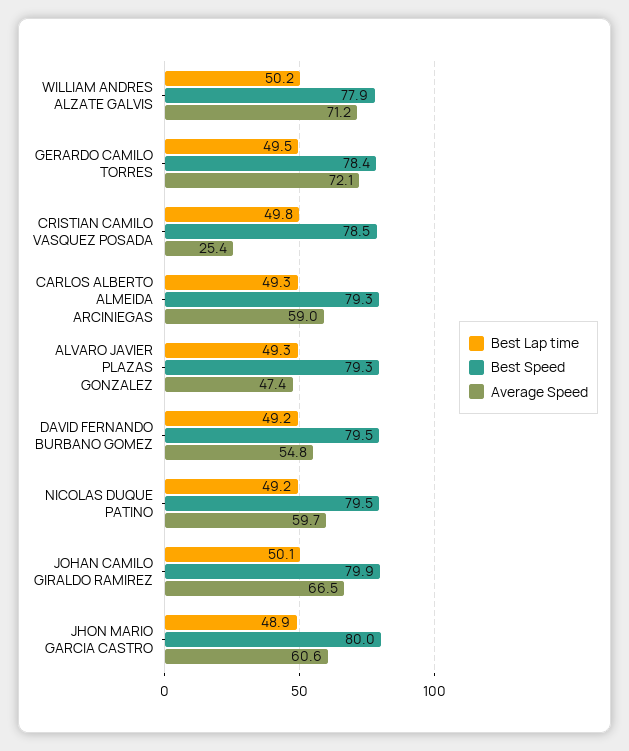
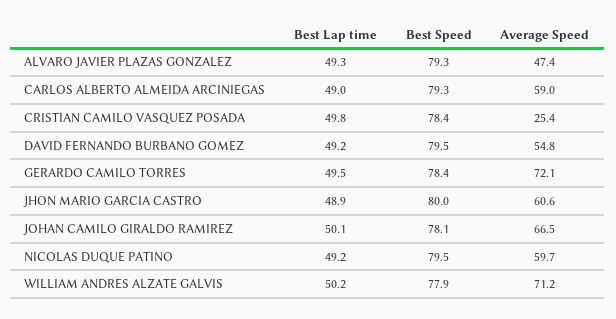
  {
    "Best Lap time": {
      "WILLIAM ANDRES ALZATE GALVIS": 50.2,
      "GERARDO CAMILO TORRES": 49.5,
      "CRISTIAN CAMILO VASQUEZ POSADA": 49.8,
-     "CARLOS ALBERTO ALMEIDA ARCINIEGAS": 49.3,
+     "CARLOS ALBERTO ALMEIDA ARCINIEGAS": 49,
      "ALVARO JAVIER PLAZAS GONZALEZ": 49.3,
      "DAVID FERNANDO BURBANO GOMEZ": 49.2,
      "NICOLAS DUQUE PATINO": 49.2,
      "JOHAN CAMILO GIRALDO RAMIREZ": 50.1,
      "JHON MARIO GARCIA CASTRO": 48.9
    },
    "Best Speed": {
      "WILLIAM ANDRES ALZATE GALVIS": 77.9,
      "GERARDO CAMILO TORRES": 78.4,
-     "CRISTIAN CAMILO VASQUEZ POSADA": 78.5,
+     "CRISTIAN CAMILO VASQUEZ POSADA": 78.4,
      "CARLOS ALBERTO ALMEIDA ARCINIEGAS": 79.3,
      "ALVARO JAVIER PLAZAS GONZALEZ": 79.3,
      "DAVID FERNANDO BURBANO GOMEZ": 79.5,
      "NICOLAS DUQUE PATINO": 79.5,
-     "JOHAN CAMILO GIRALDO RAMIREZ": 79.9,
+     "JOHAN CAMILO GIRALDO RAMIREZ": 78.1,
      "JHON MARIO GARCIA CASTRO": 80
    },
    "Average Speed": {
      "WILLIAM ANDRES ALZATE GALVIS": 71.2,
      "GERARDO CAMILO TORRES": 72.1,
      "CRISTIAN CAMILO VASQUEZ POSADA": 25.4,
      "CARLOS ALBERTO ALMEIDA ARCINIEGAS": 59,
      "ALVARO JAVIER PLAZAS GONZALEZ": 47.4,
      "DAVID FERNANDO BURBANO GOMEZ": 54.8,
      "NICOLAS DUQUE PATINO": 59.7,
      "JOHAN CAMILO GIRALDO RAMIREZ": 66.5,
      "JHON MARIO GARCIA CASTRO": 60.6
    }
  }

